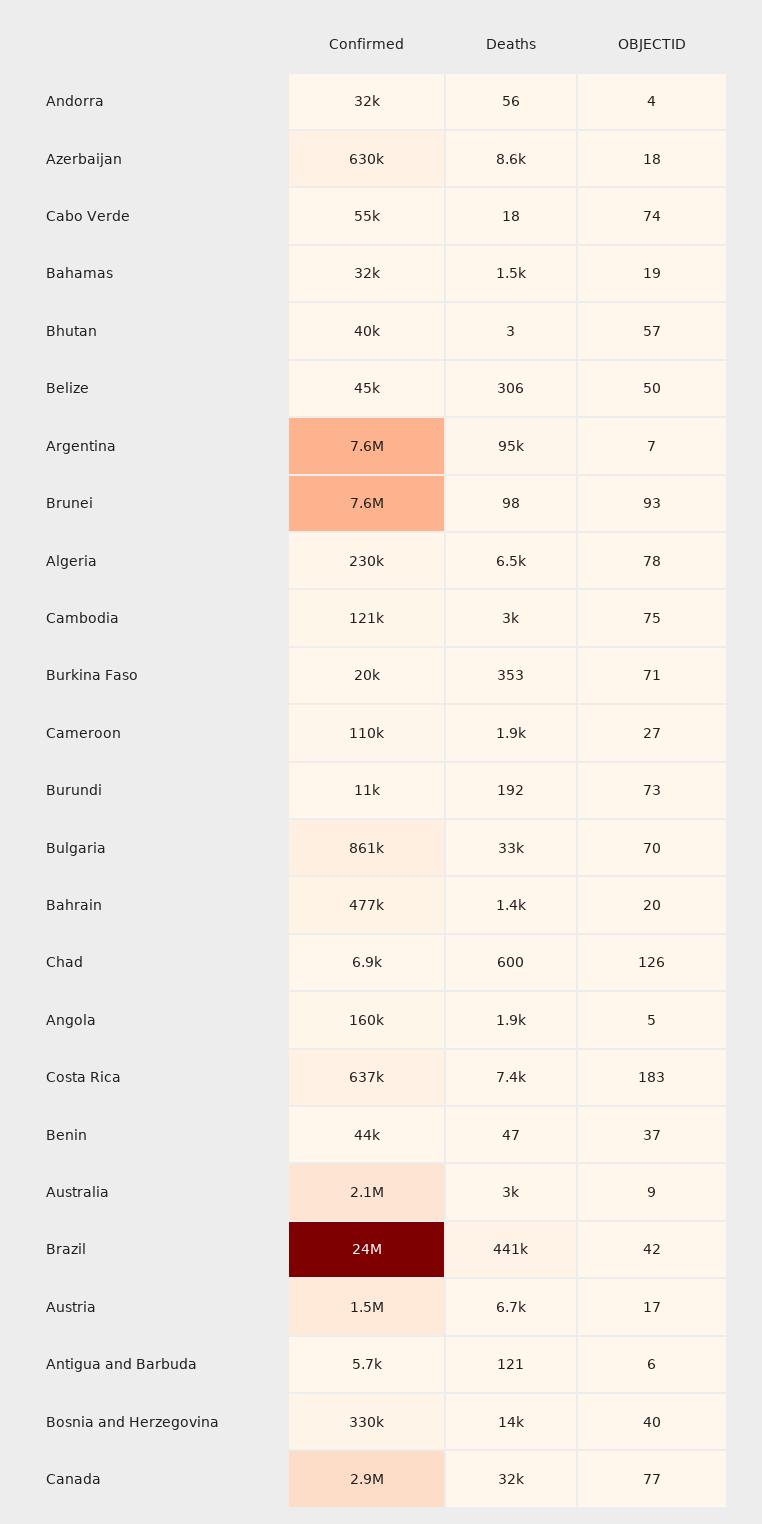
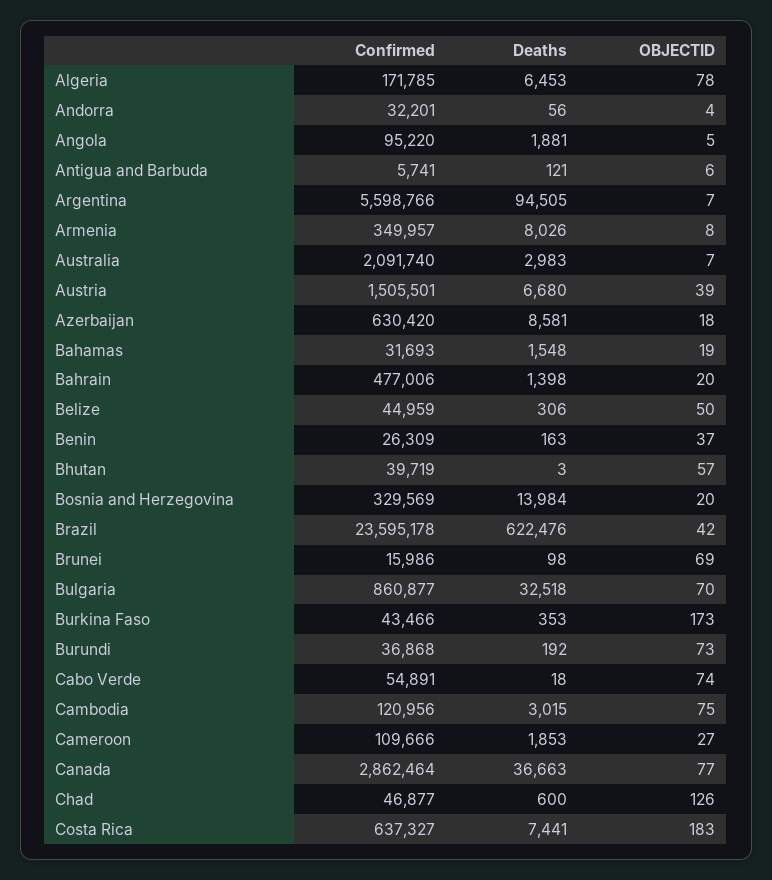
  {
    "Confirmed": {
      "Andorra": 32201,
      "Azerbaijan": 630420,
      "Cabo Verde": 54891,
      "Bahamas": 31693,
      "Bhutan": 39719,
      "Belize": 44959,
-     "Argentina": 7600000,
+     "Argentina": 5598766,
-     "Brunei": 7600000,
+     "Brunei": 15986,
-     "Algeria": 230000,
+     "Algeria": 171785,
      "Cambodia": 120956,
-     "Burkina Faso": 20000,
+     "Burkina Faso": 43466,
      "Cameroon": 109666,
-     "Burundi": 11000,
+     "Burundi": 36868,
      "Bulgaria": 860877,
      "Bahrain": 477006,
-     "Chad": 6900,
+     "Chad": 46877,
-     "Angola": 160000,
+     "Angola": 95220,
      "Costa Rica": 637327,
-     "Benin": 44000,
+     "Benin": 26309,
      "Australia": 2091740,
      "Brazil": 23595178,
      "Austria": 1505501,
      "Antigua and Barbuda": 5741,
      "Bosnia and Herzegovina": 329569,
-     "Canada": 2862464
+     "Canada": 2862464,
+     "Armenia": 349957
    },
    "Deaths": {
      "Andorra": 56,
      "Azerbaijan": 8581,
      "Cabo Verde": 18,
      "Bahamas": 1548,
      "Bhutan": 3,
      "Belize": 306,
      "Argentina": 94505,
      "Brunei": 98,
      "Algeria": 6453,
      "Cambodia": 3015,
      "Burkina Faso": 353,
      "Cameroon": 1853,
      "Burundi": 192,
      "Bulgaria": 32518,
      "Bahrain": 1398,
      "Chad": 600,
      "Angola": 1881,
      "Costa Rica": 7441,
-     "Benin": 47,
+     "Benin": 163,
      "Australia": 2983,
-     "Brazil": 441000,
+     "Brazil": 622476,
      "Austria": 6680,
      "Antigua and Barbuda": 121,
      "Bosnia and Herzegovina": 13984,
-     "Canada": 32000
+     "Canada": 36663,
+     "Armenia": 8026
    },
    "OBJECTID": {
      "Andorra": 4,
      "Azerbaijan": 18,
      "Cabo Verde": 74,
      "Bahamas": 19,
      "Bhutan": 57,
      "Belize": 50,
      "Argentina": 7,
-     "Brunei": 93,
+     "Brunei": 69,
      "Algeria": 78,
      "Cambodia": 75,
-     "Burkina Faso": 71,
+     "Burkina Faso": 173,
      "Cameroon": 27,
      "Burundi": 73,
      "Bulgaria": 70,
      "Bahrain": 20,
      "Chad": 126,
      "Angola": 5,
      "Costa Rica": 183,
      "Benin": 37,
-     "Australia": 9,
+     "Australia": 7,
      "Brazil": 42,
-     "Austria": 17,
+     "Austria": 39,
      "Antigua and Barbuda": 6,
-     "Bosnia and Herzegovina": 40,
+     "Bosnia and Herzegovina": 20,
-     "Canada": 77
+     "Canada": 77,
+     "Armenia": 8
    }
  }

